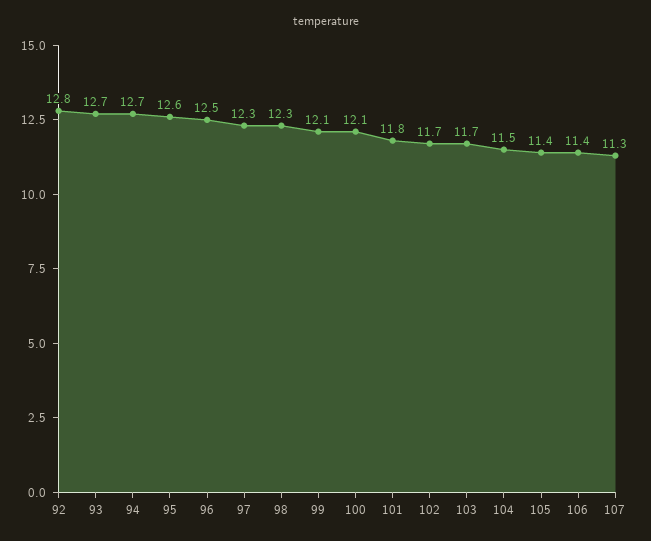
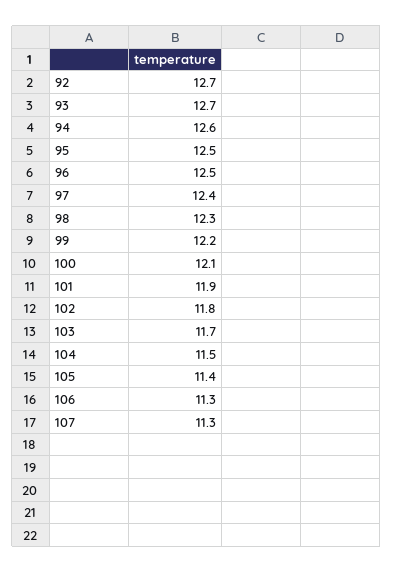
  {
-   "92": 12.8,
+   "92": 12.7,
    "93": 12.7,
-   "94": 12.7,
+   "94": 12.6,
-   "95": 12.6,
+   "95": 12.5,
    "96": 12.5,
-   "97": 12.3,
+   "97": 12.4,
    "98": 12.3,
-   "99": 12.1,
+   "99": 12.2,
    "100": 12.1,
-   "101": 11.8,
+   "101": 11.9,
-   "102": 11.7,
+   "102": 11.8,
    "103": 11.7,
    "104": 11.5,
    "105": 11.4,
-   "106": 11.4,
+   "106": 11.3,
    "107": 11.3
  }

